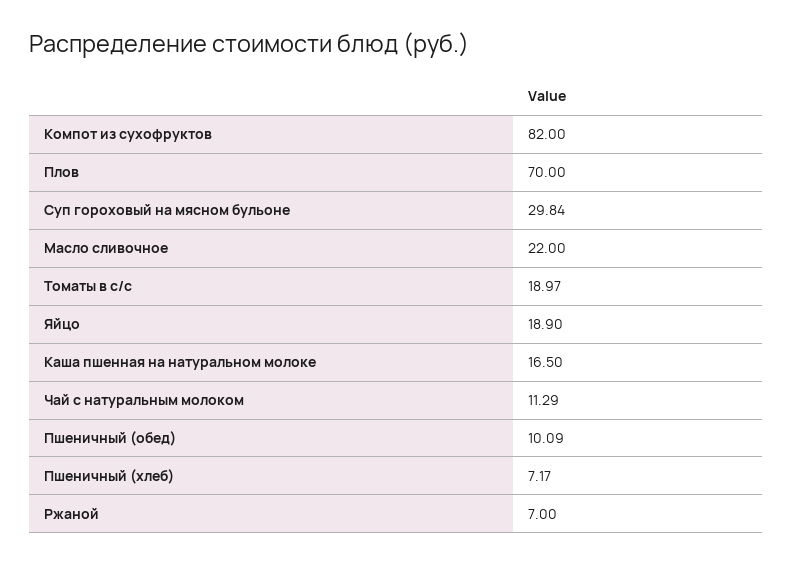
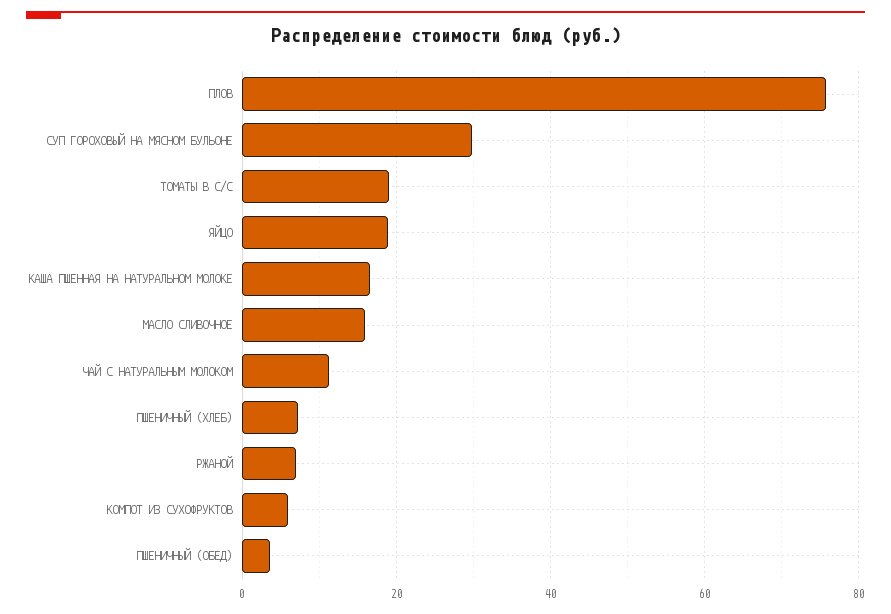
  {
-   "Компот из сухофруктов": 82,
+   "Компот из сухофруктов": 6,
-   "Плов": 70,
+   "Плов": 76,
    "Суп гороховый на мясном бульоне": 29.84,
-   "Масло сливочное": 22,
+   "Масло сливочное": 16,
    "Томаты в с/с": 18.97,
    "Яйцо": 18.9,
    "Каша пшенная на натуральном молоке": 16.5,
    "Чай с натуральным молоком": 11.29,
-   "Пшеничный (обед)": 10.09,
+   "Пшеничный (обед)": 4,
    "Пшеничный (хлеб)": 7.17,
    "Ржаной": 7
  }

